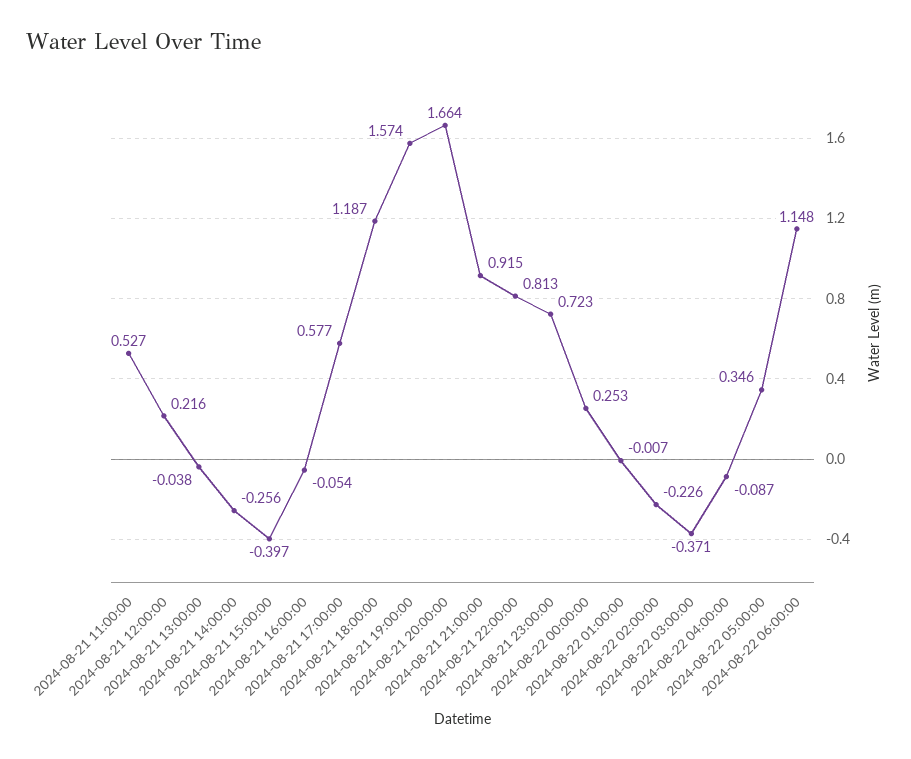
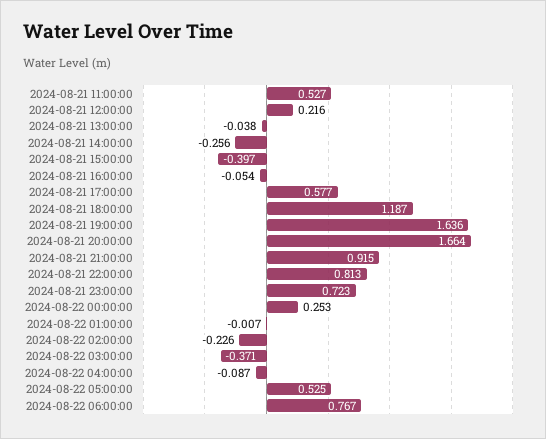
  {
    "2024-08-21 11:00:00": 0.527,
    "2024-08-21 12:00:00": 0.216,
    "2024-08-21 13:00:00": -0.038,
    "2024-08-21 14:00:00": -0.256,
    "2024-08-21 15:00:00": -0.397,
    "2024-08-21 16:00:00": -0.054,
    "2024-08-21 17:00:00": 0.577,
    "2024-08-21 18:00:00": 1.187,
-   "2024-08-21 19:00:00": 1.574,
+   "2024-08-21 19:00:00": 1.636,
    "2024-08-21 20:00:00": 1.664,
    "2024-08-21 21:00:00": 0.915,
    "2024-08-21 22:00:00": 0.813,
    "2024-08-21 23:00:00": 0.723,
    "2024-08-22 00:00:00": 0.253,
    "2024-08-22 01:00:00": -0.007,
    "2024-08-22 02:00:00": -0.226,
    "2024-08-22 03:00:00": -0.371,
    "2024-08-22 04:00:00": -0.087,
-   "2024-08-22 05:00:00": 0.346,
+   "2024-08-22 05:00:00": 0.525,
-   "2024-08-22 06:00:00": 1.148
+   "2024-08-22 06:00:00": 0.767
  }

